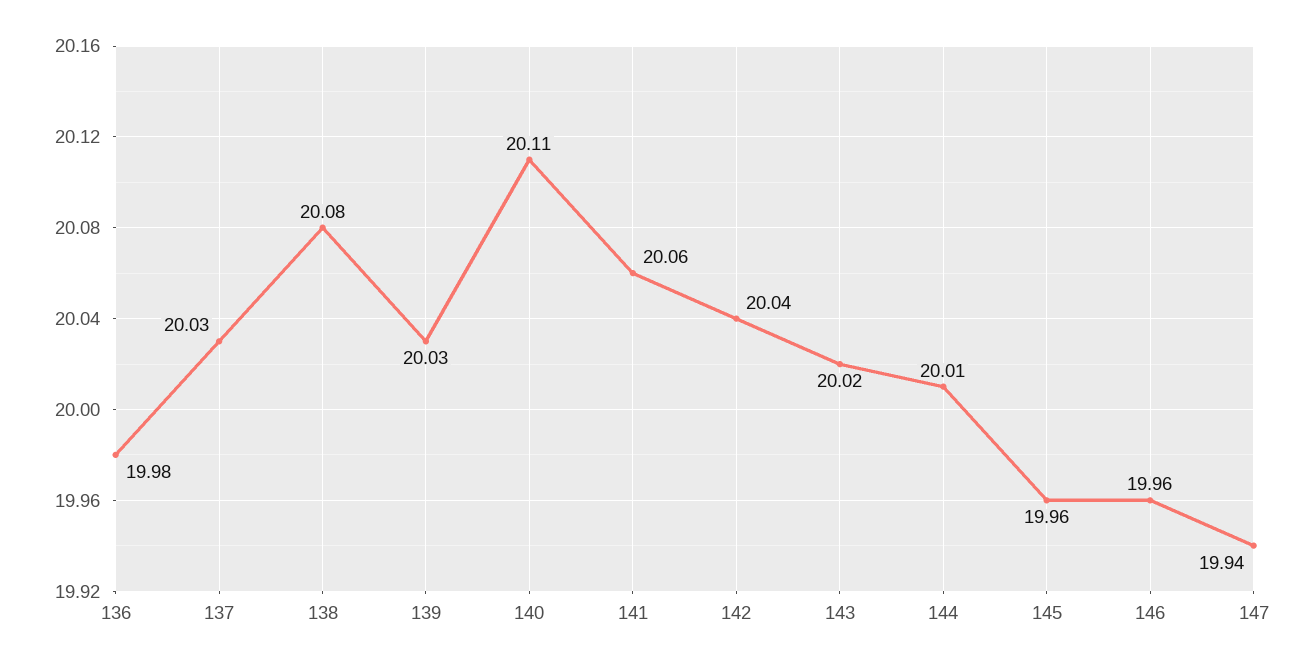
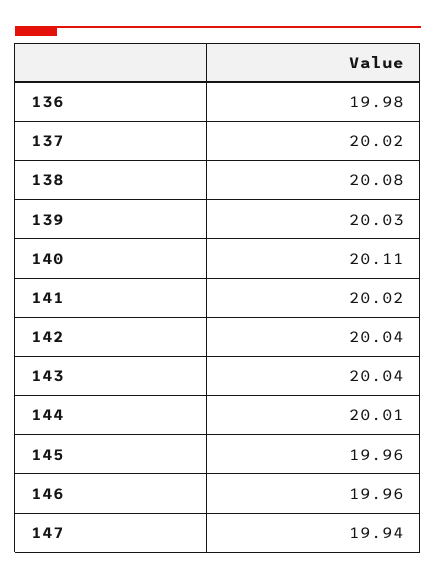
  {
    "136": 19.98,
-   "137": 20.03,
+   "137": 20.02,
    "138": 20.08,
    "139": 20.03,
    "140": 20.11,
-   "141": 20.06,
+   "141": 20.02,
    "142": 20.04,
-   "143": 20.02,
+   "143": 20.04,
    "144": 20.01,
    "145": 19.96,
    "146": 19.96,
    "147": 19.94
  }

